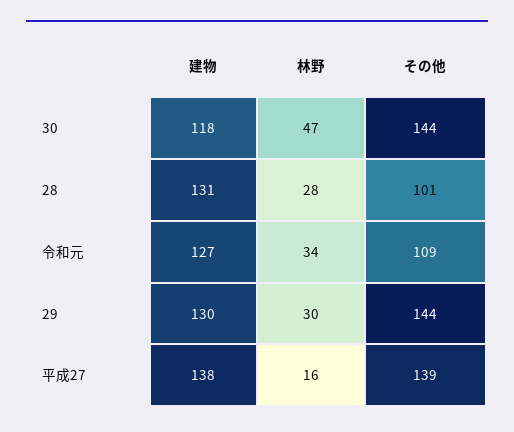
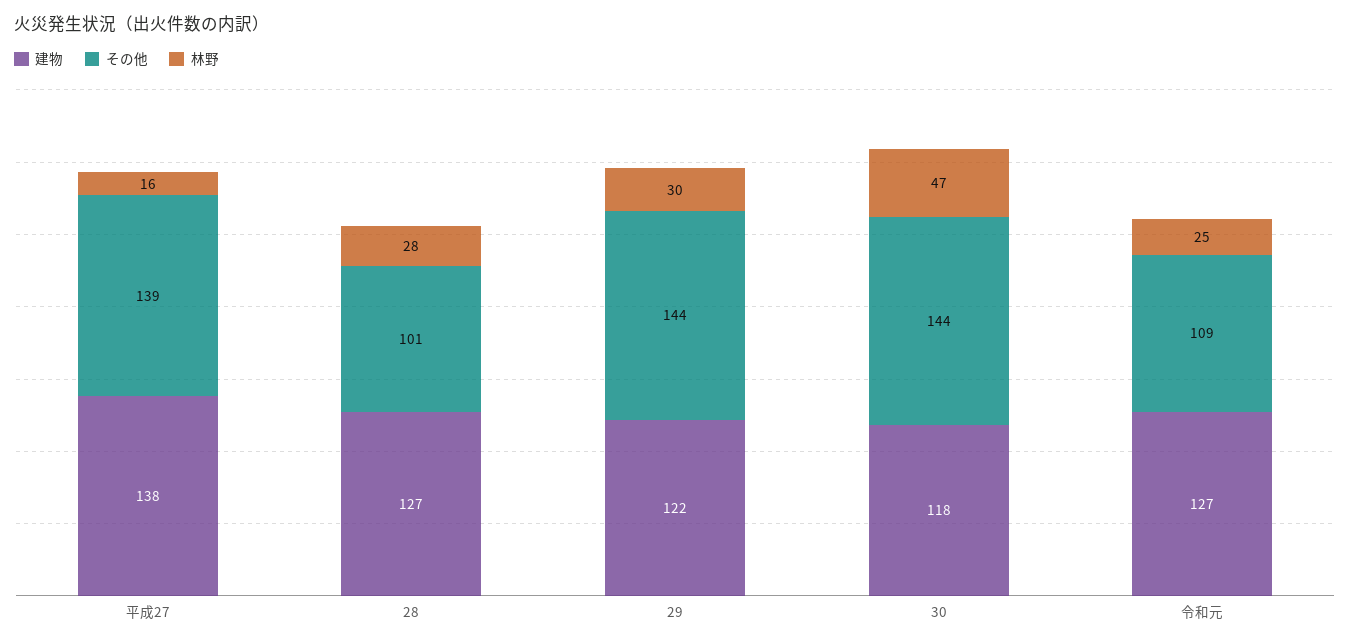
  {
    "建物": {
      "30": 118,
-     "28": 131,
+     "28": 127,
      "令和元": 127,
-     "29": 130,
+     "29": 122,
      "平成27": 138
    },
    "林野": {
      "30": 47,
      "28": 28,
-     "令和元": 34,
+     "令和元": 25,
      "29": 30,
      "平成27": 16
    },
    "その他": {
      "30": 144,
      "28": 101,
      "令和元": 109,
      "29": 144,
      "平成27": 139
    }
  }

